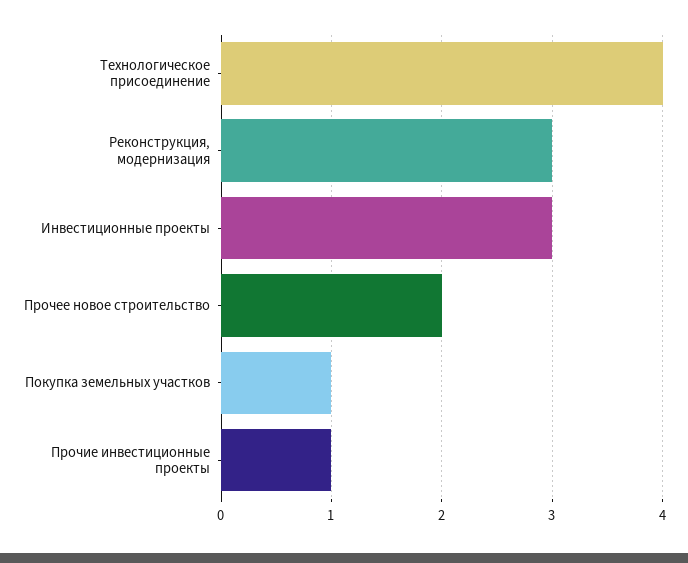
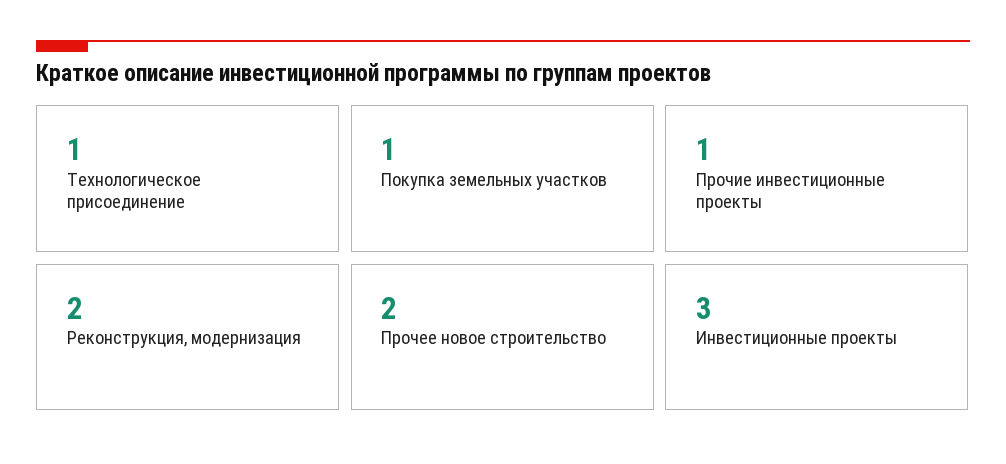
  {
-   "Технологическое присоединение": 4,
+   "Технологическое присоединение": 1,
-   "Реконструкция, модернизация": 3,
+   "Реконструкция, модернизация": 2,
    "Инвестиционные проекты": 3,
    "Прочее новое строительство": 2,
    "Покупка земельных участков": 1,
    "Прочие инвестиционные проекты": 1
  }

